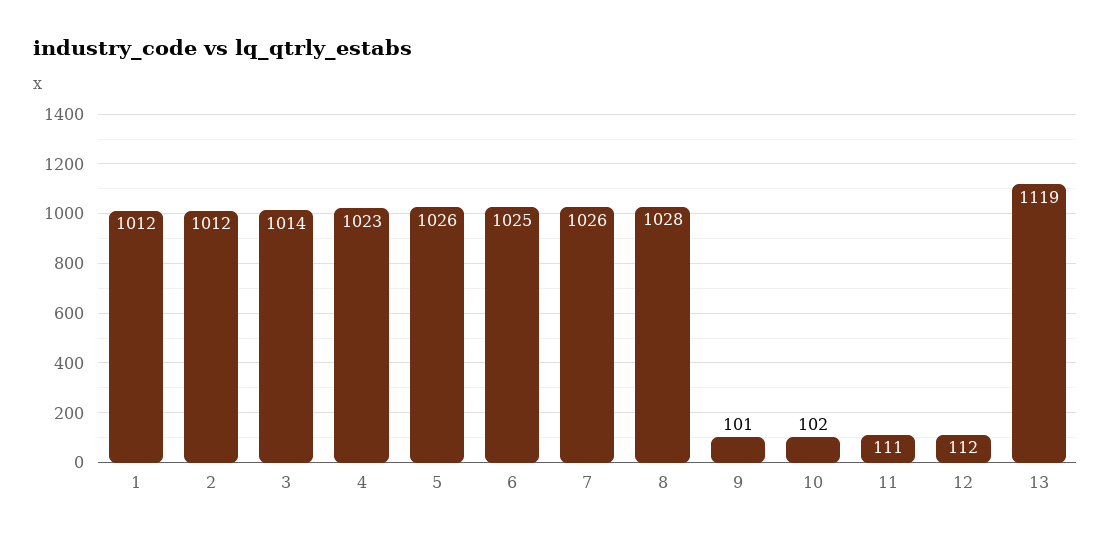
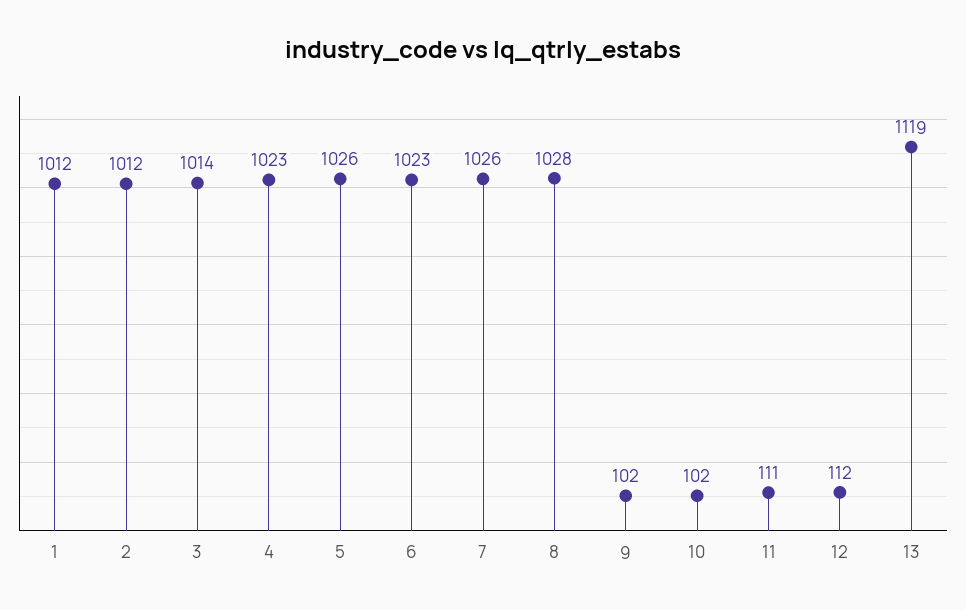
  {
    "1": 1012,
    "2": 1012,
    "3": 1014,
    "4": 1023,
    "5": 1026,
-   "6": 1025,
+   "6": 1023,
    "7": 1026,
    "8": 1028,
-   "9": 101,
+   "9": 102,
    "10": 102,
    "11": 111,
    "12": 112,
    "13": 1119
  }

